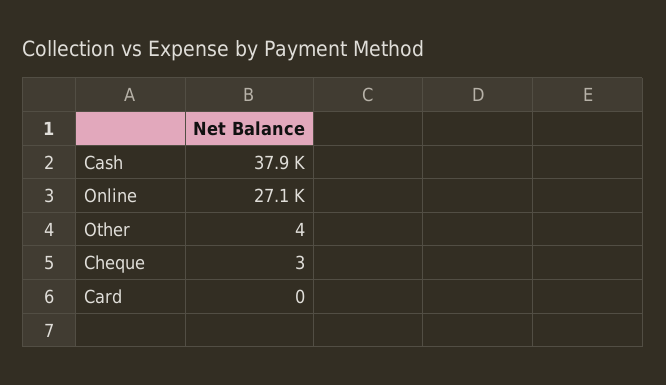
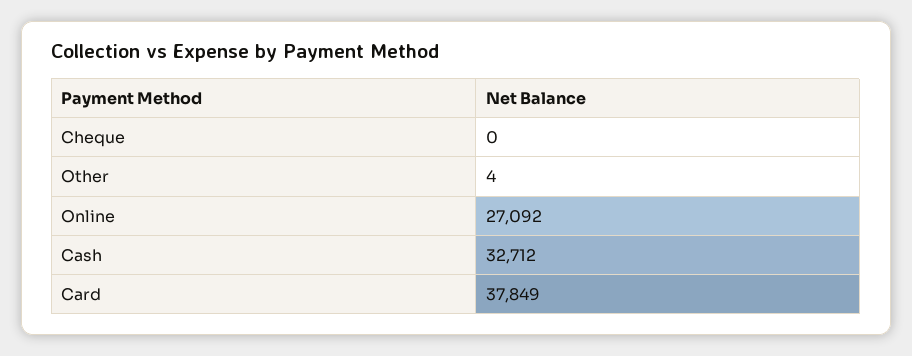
  {
-   "Cash": 37900,
+   "Cash": 32712,
    "Online": 27092,
    "Other": 4,
-   "Cheque": 3,
+   "Cheque": 0,
-   "Card": 0
+   "Card": 37849
  }

